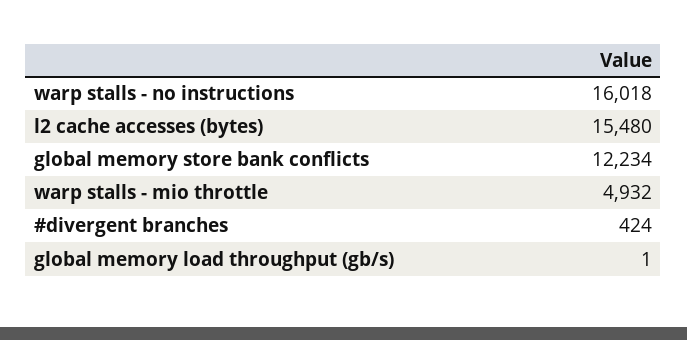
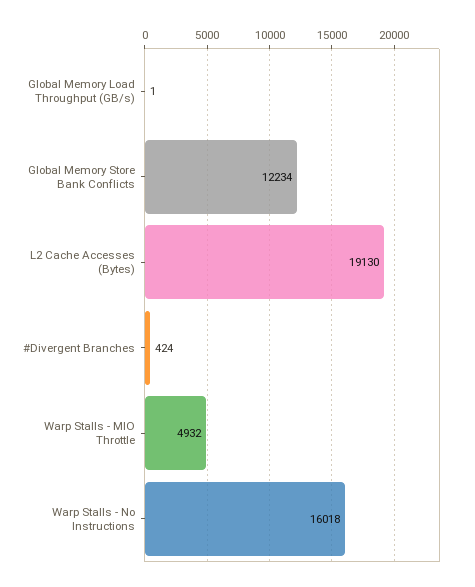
  {
    "warp stalls - no instructions": 16018,
-   "l2 cache accesses (bytes)": 15480,
+   "l2 cache accesses (bytes)": 19130,
    "global memory store bank conflicts": 12234,
    "warp stalls - mio throttle": 4932,
    "#divergent branches": 424,
    "global memory load throughput (gb/s)": 1
  }

